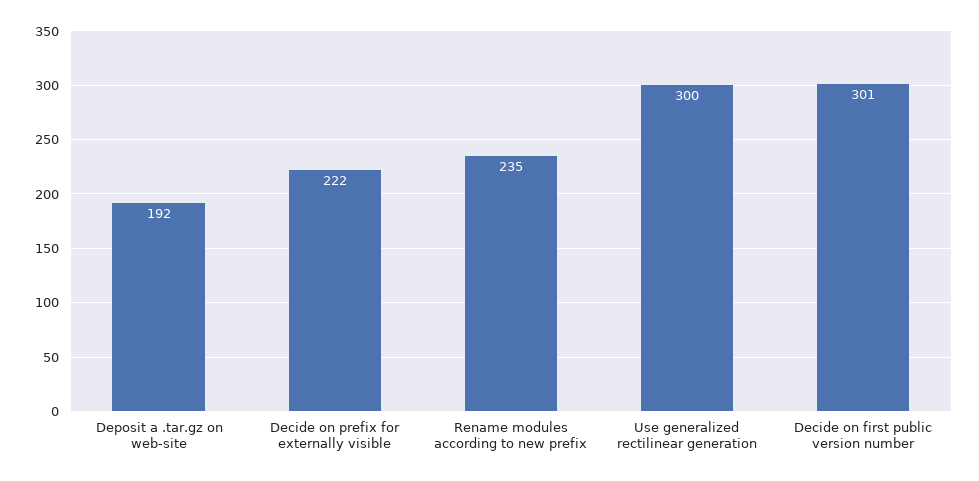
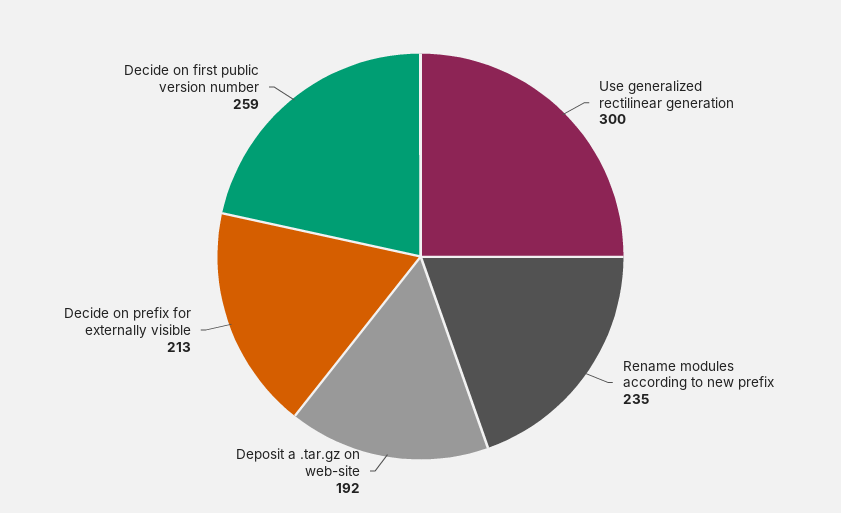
  {
    "Deposit a .tar.gz on web-site": 192,
-   "Decide on prefix for externally visible": 222,
+   "Decide on prefix for externally visible": 213,
    "Rename modules according to new prefix": 235,
    "Use generalized rectilinear generation": 300,
-   "Decide on first public version number": 301
+   "Decide on first public version number": 259
  }

